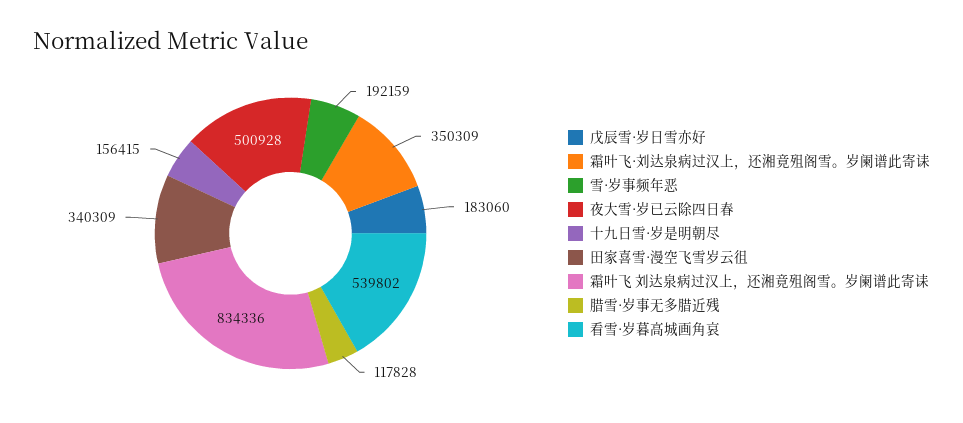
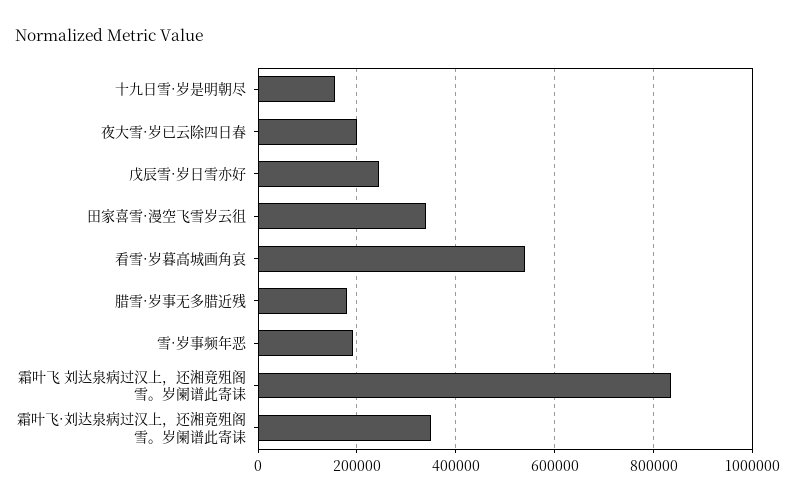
  {
-   "戊辰雪·岁日雪亦好": 183060,
+   "戊辰雪·岁日雪亦好": 240000,
    "霜叶飞·刘达泉病过汉上，还湘竟殂阁雪。岁阑谱此寄诔": 350309,
    "雪·岁事频年恶": 192159,
-   "夜大雪·岁已云除四日春": 500928,
+   "夜大雪·岁已云除四日春": 200000,
    "十九日雪·岁是明朝尽": 156415,
    "田家喜雪·漫空飞雪岁云徂": 340309,
    "霜叶飞 刘达泉病过汉上，还湘竟殂阁雪。岁阑谱此寄诔": 834336,
-   "腊雪·岁事无多腊近残": 117828,
+   "腊雪·岁事无多腊近残": 180000,
    "看雪·岁暮高城画角哀": 539802
  }

